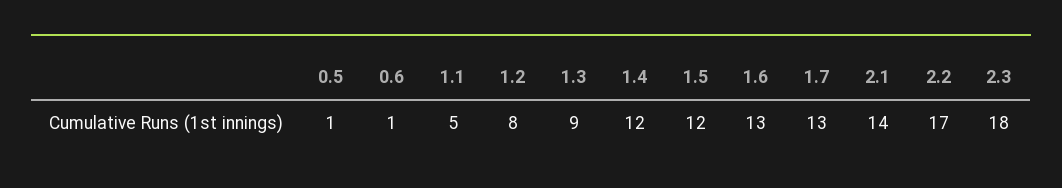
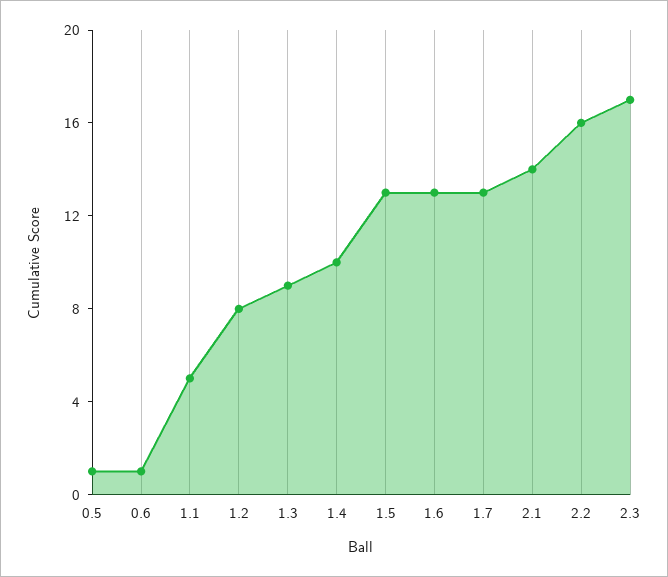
  {
    "0.5": 1,
    "0.6": 1,
    "1.1": 5,
    "1.2": 8,
    "1.3": 9,
-   "1.4": 12,
+   "1.4": 10,
-   "1.5": 12,
+   "1.5": 13,
    "1.6": 13,
    "1.7": 13,
    "2.1": 14,
-   "2.2": 17,
+   "2.2": 16,
-   "2.3": 18
+   "2.3": 17
  }

